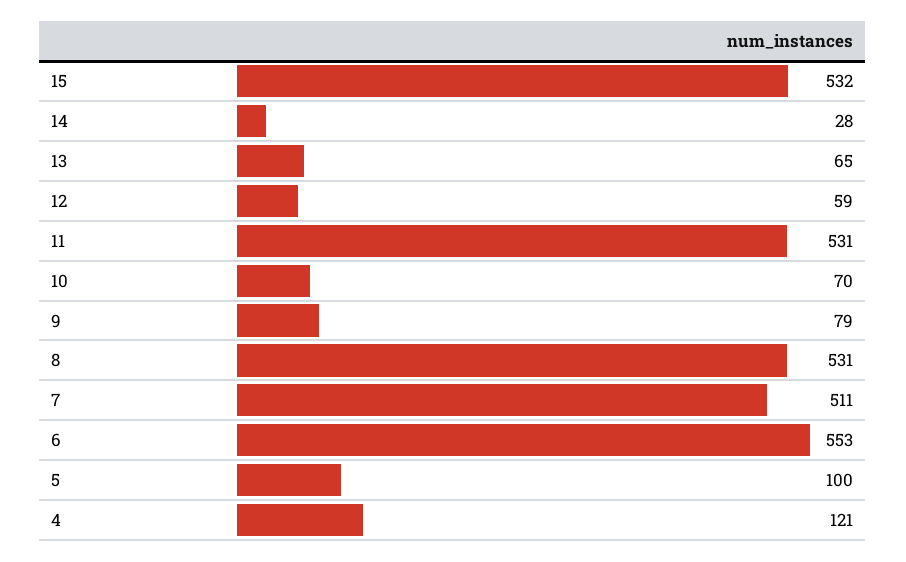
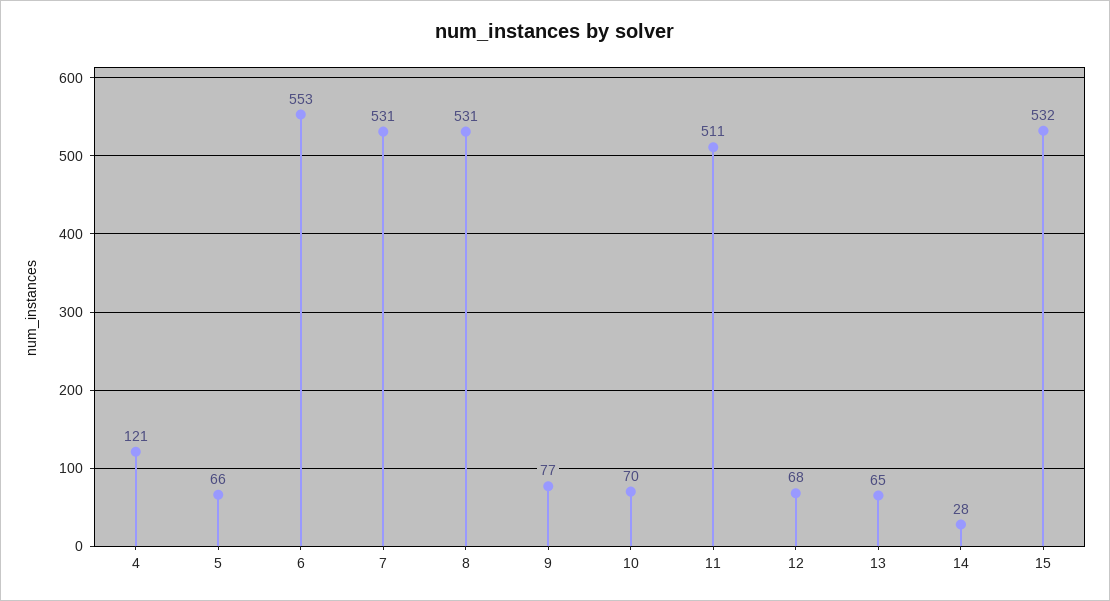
  {
    "15": 532,
    "14": 28,
    "13": 65,
-   "12": 59,
+   "12": 68,
-   "11": 531,
+   "11": 511,
    "10": 70,
-   "9": 79,
+   "9": 77,
    "8": 531,
-   "7": 511,
+   "7": 531,
    "6": 553,
-   "5": 100,
+   "5": 66,
    "4": 121
  }

